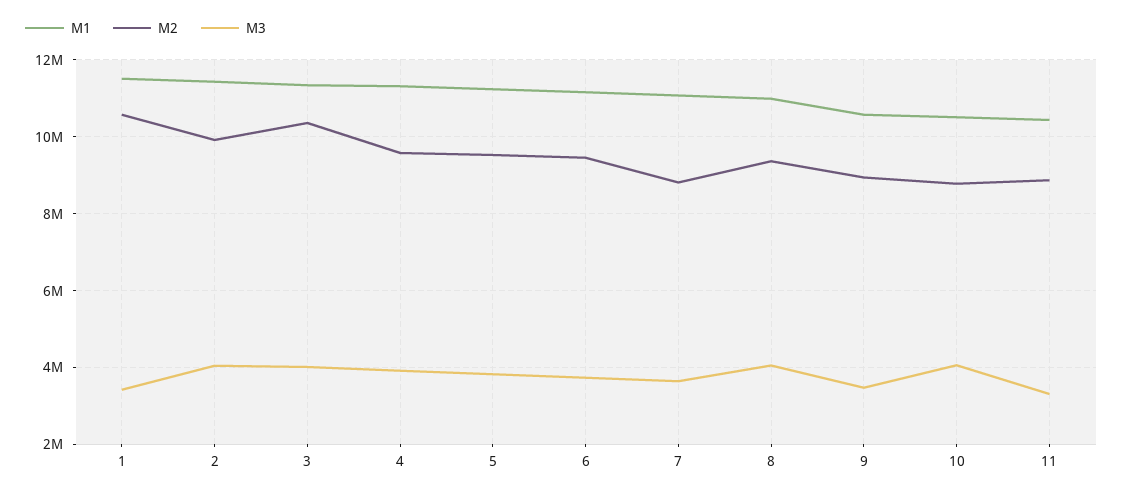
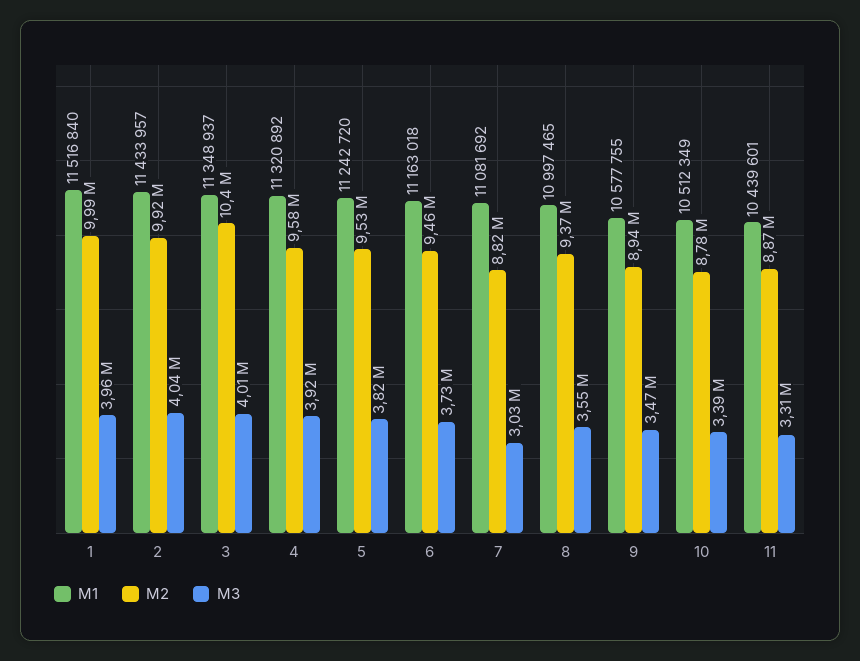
  {
    "M1": {
      "1": 11516840,
      "2": 11433957,
      "3": 11348937,
      "4": 11320892,
      "5": 11242720,
      "6": 11163018,
      "7": 11081692,
      "8": 10997465,
      "9": 10577755,
      "10": 10512349,
      "11": 10439601
    },
    "M2": {
-     "1": 10600000,
+     "1": 9990000,
      "2": 9920000,
      "3": 10400000,
      "4": 9580000,
      "5": 9530000,
      "6": 9460000,
      "7": 8820000,
      "8": 9370000,
      "9": 8940000,
      "10": 8780000,
      "11": 8870000
    },
    "M3": {
-     "1": 3400000,
+     "1": 3960000,
      "2": 4040000,
      "3": 4010000,
      "4": 3920000,
      "5": 3820000,
      "6": 3730000,
-     "7": 3600000,
+     "7": 3030000,
-     "8": 4000000,
+     "8": 3550000,
      "9": 3470000,
-     "10": 4000000,
+     "10": 3390000,
      "11": 3310000
    }
  }

